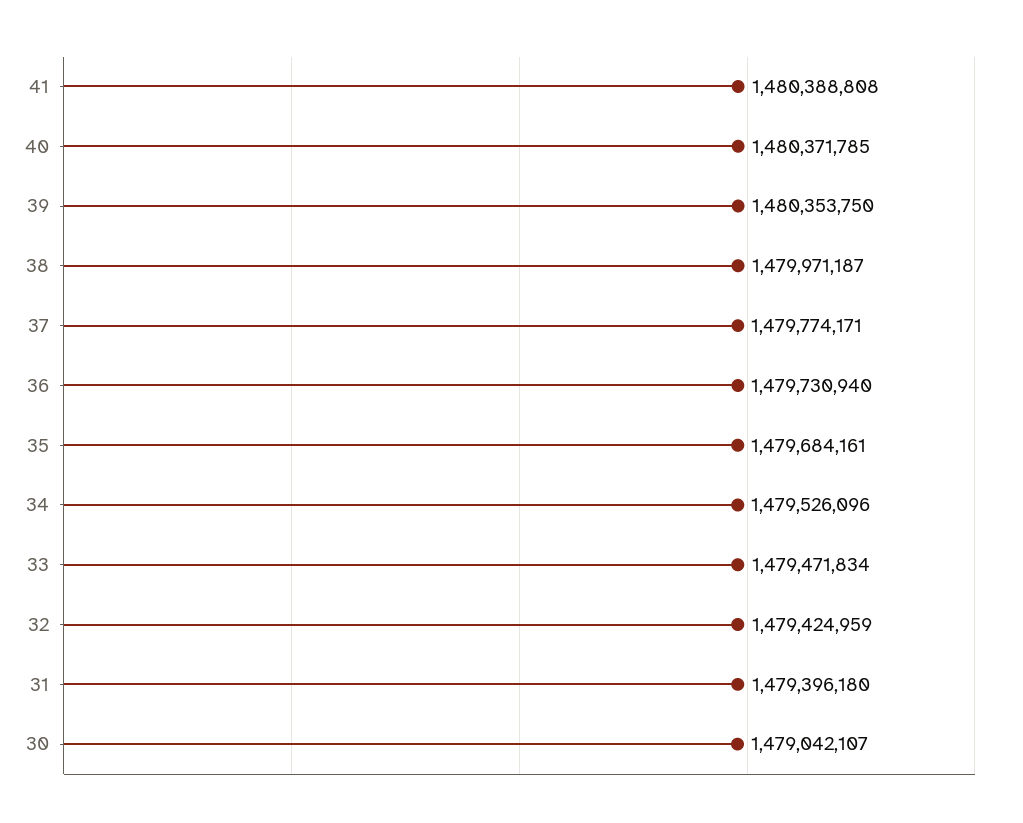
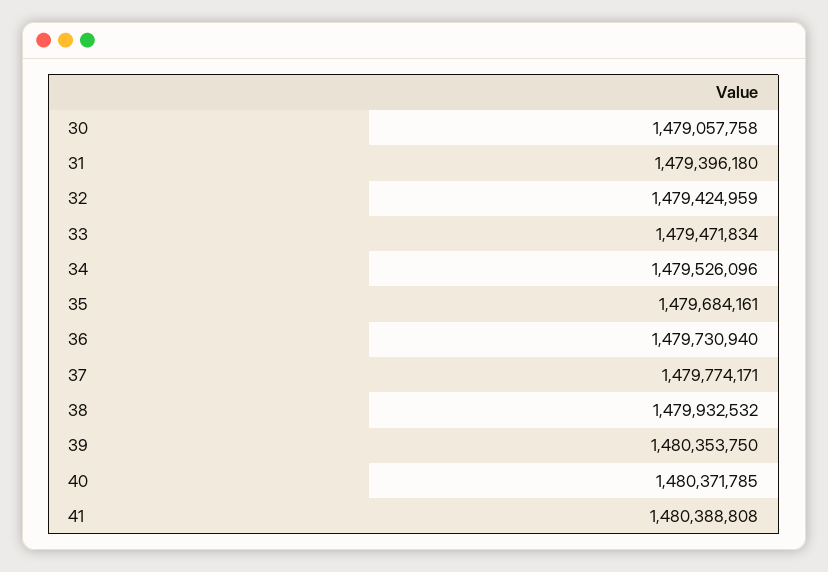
  {
    "41": 1480388808,
    "40": 1480371785,
    "39": 1480353750,
-   "38": 1479971187,
+   "38": 1479932532,
    "37": 1479774171,
    "36": 1479730940,
    "35": 1479684161,
    "34": 1479526096,
    "33": 1479471834,
    "32": 1479424959,
    "31": 1479396180,
-   "30": 1479042107
+   "30": 1479057758
  }

